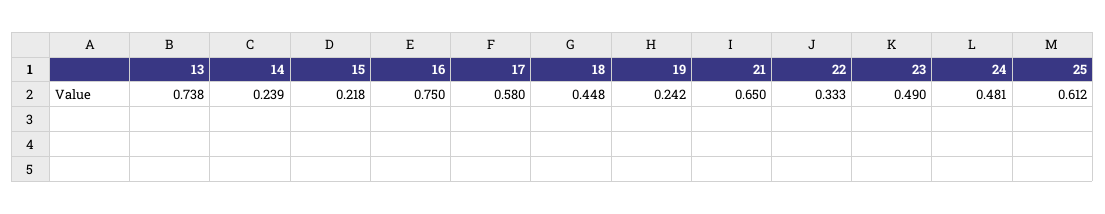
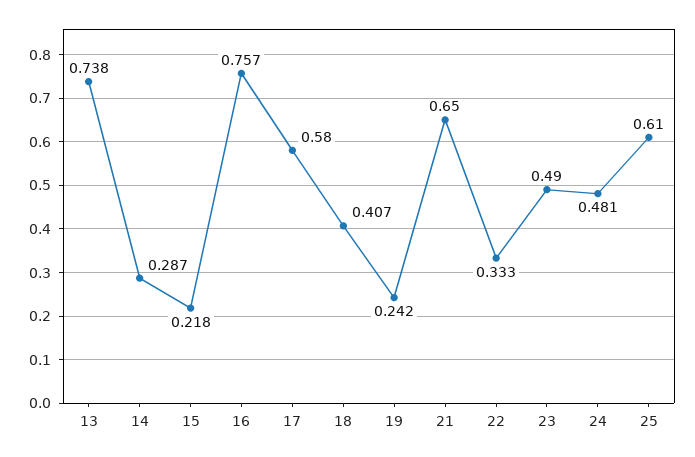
  {
    "13": 0.738,
-   "14": 0.239,
+   "14": 0.287,
    "15": 0.218,
-   "16": 0.75,
+   "16": 0.757,
    "17": 0.58,
-   "18": 0.448,
+   "18": 0.407,
    "19": 0.242,
    "21": 0.65,
    "22": 0.333,
    "23": 0.49,
    "24": 0.481,
-   "25": 0.612
+   "25": 0.61
  }

